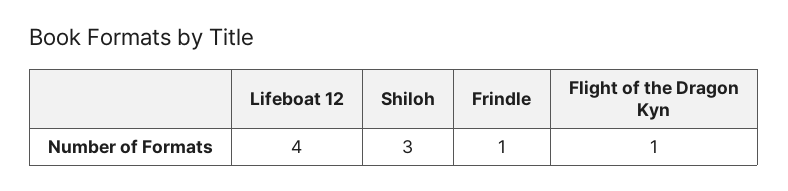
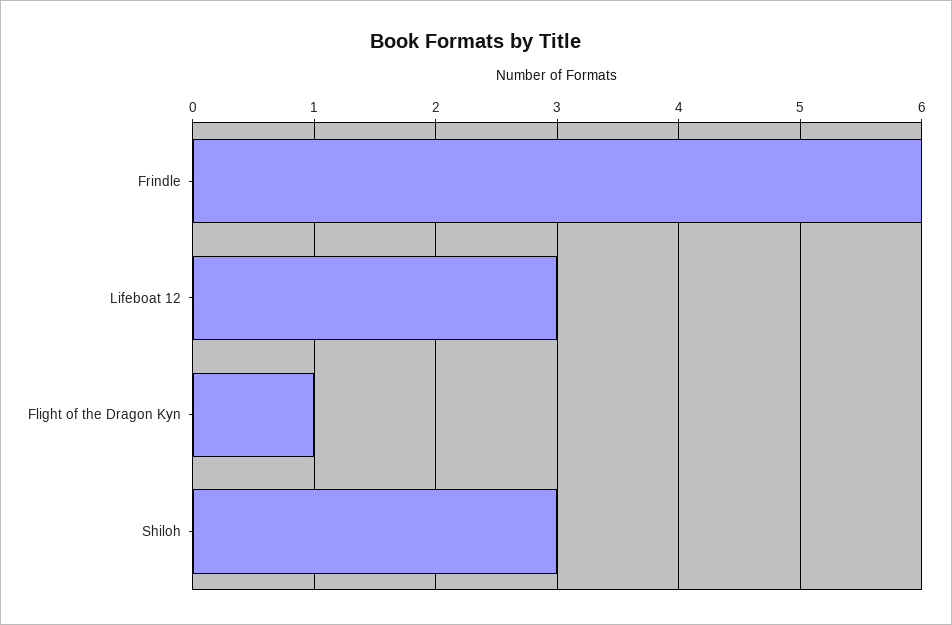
  {
-   "Lifeboat 12": 4,
+   "Lifeboat 12": 3,
    "Shiloh": 3,
-   "Frindle": 1,
+   "Frindle": 6,
    "Flight of the Dragon Kyn": 1
  }

